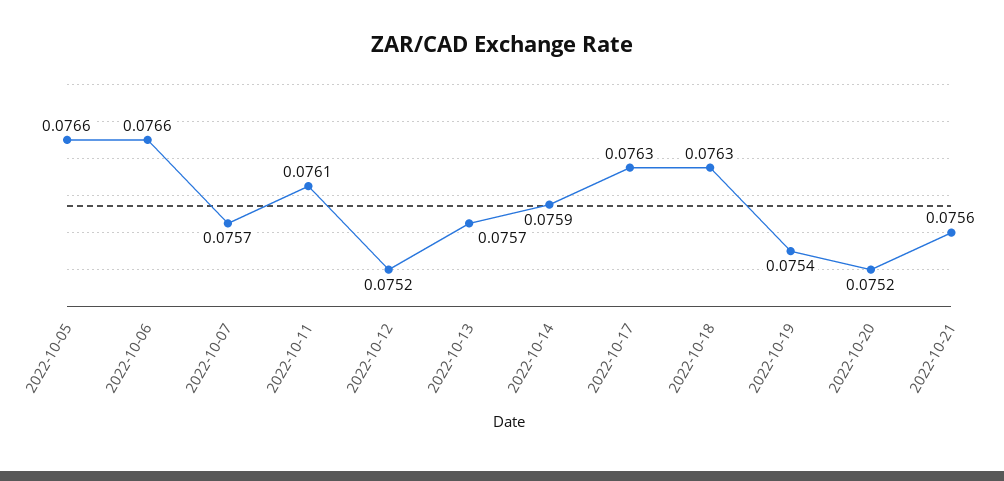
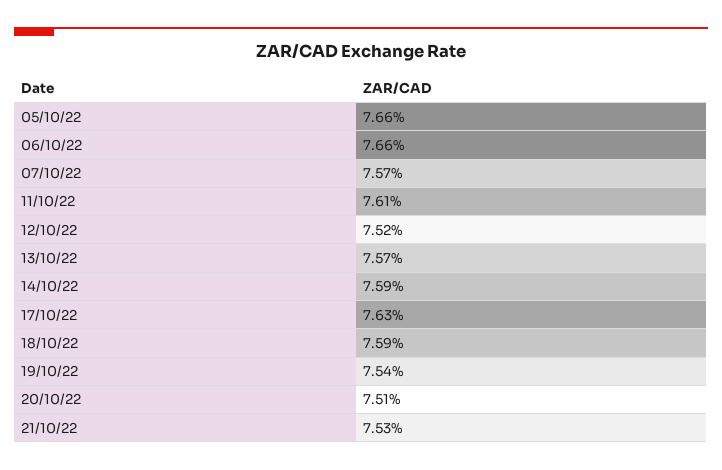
  {
    "2022-10-05": 0.0766,
    "2022-10-06": 0.0766,
    "2022-10-07": 0.0757,
    "2022-10-11": 0.0761,
    "2022-10-12": 0.0752,
    "2022-10-13": 0.0757,
    "2022-10-14": 0.0759,
    "2022-10-17": 0.0763,
-   "2022-10-18": 0.0763,
+   "2022-10-18": 0.0759,
    "2022-10-19": 0.0754,
-   "2022-10-20": 0.0752,
+   "2022-10-20": 0.0751,
-   "2022-10-21": 0.0756
+   "2022-10-21": 0.0753
  }

